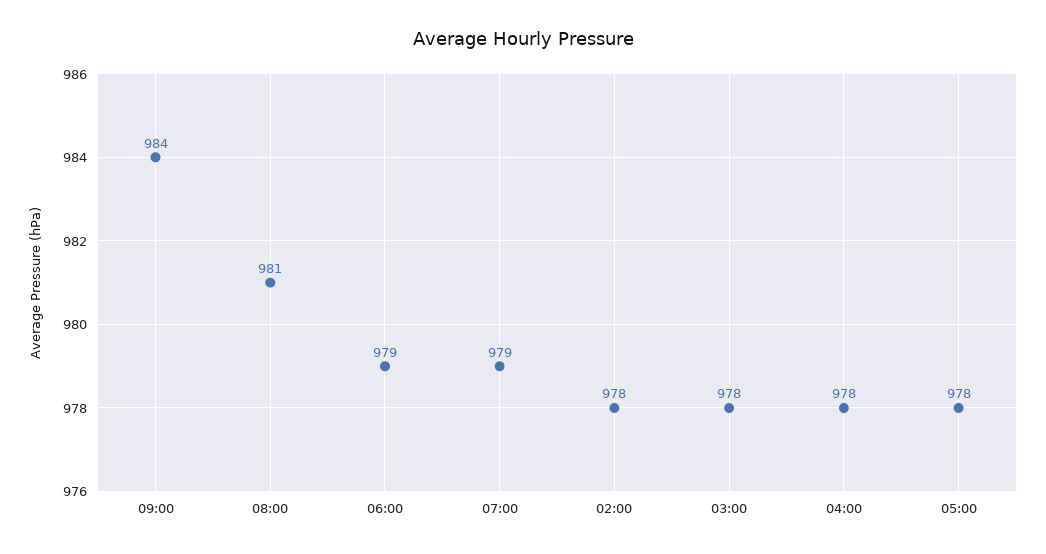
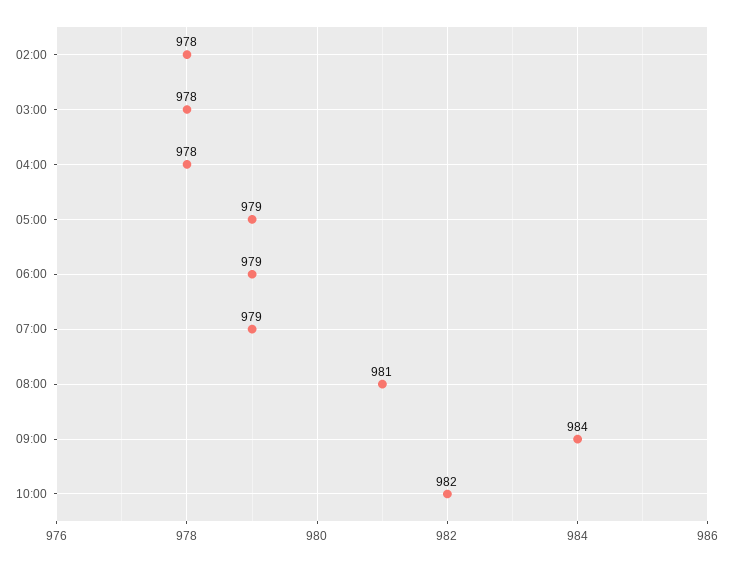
  {
    "09:00": 984,
    "08:00": 981,
    "06:00": 979,
    "07:00": 979,
    "02:00": 978,
    "03:00": 978,
    "04:00": 978,
-   "05:00": 978
+   "05:00": 979,
+   "10:00": 982
  }

